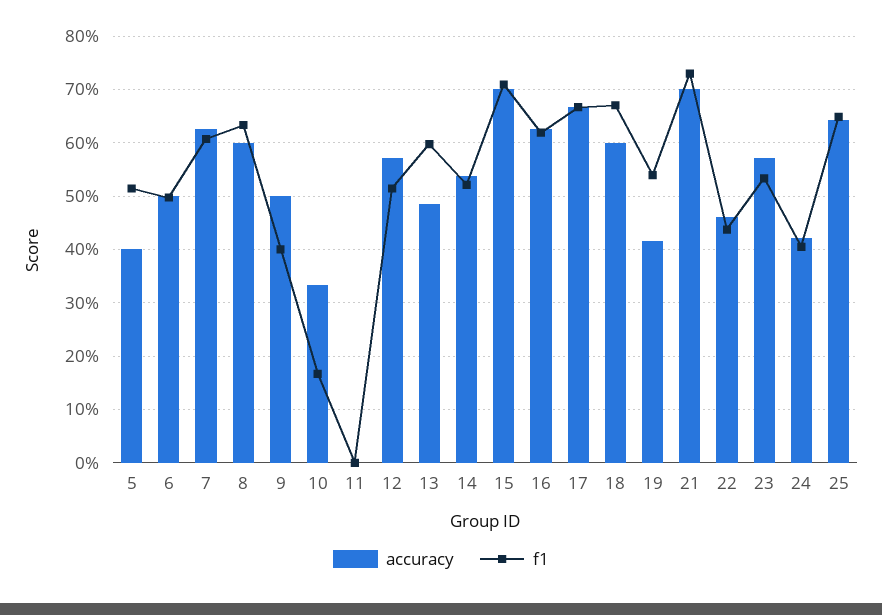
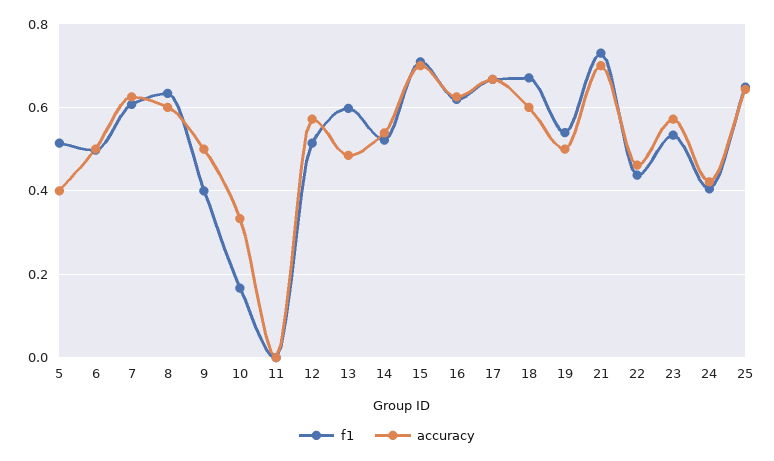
  {
    "accuracy": {
      "5": 0.4,
      "6": 0.5,
      "7": 0.62,
      "8": 0.6,
      "9": 0.5,
      "10": 0.34,
      "11": 0,
      "12": 0.58,
      "13": 0.48,
      "14": 0.54,
      "15": 0.7,
      "16": 0.62,
      "17": 0.66,
      "18": 0.6,
-     "19": 0.42,
+     "19": 0.5,
      "21": 0.7,
      "22": 0.46,
      "23": 0.58,
      "24": 0.42,
      "25": 0.64
    },
    "f1": {
      "5": 0.52,
      "6": 0.5,
      "7": 0.6,
      "8": 0.64,
      "9": 0.4,
      "10": 0.16,
      "11": 0,
      "12": 0.52,
      "13": 0.6,
      "14": 0.52,
      "15": 0.7,
      "16": 0.62,
      "17": 0.66,
      "18": 0.68,
      "19": 0.54,
      "21": 0.72,
      "22": 0.44,
      "23": 0.54,
      "24": 0.4,
      "25": 0.64
    }
  }

